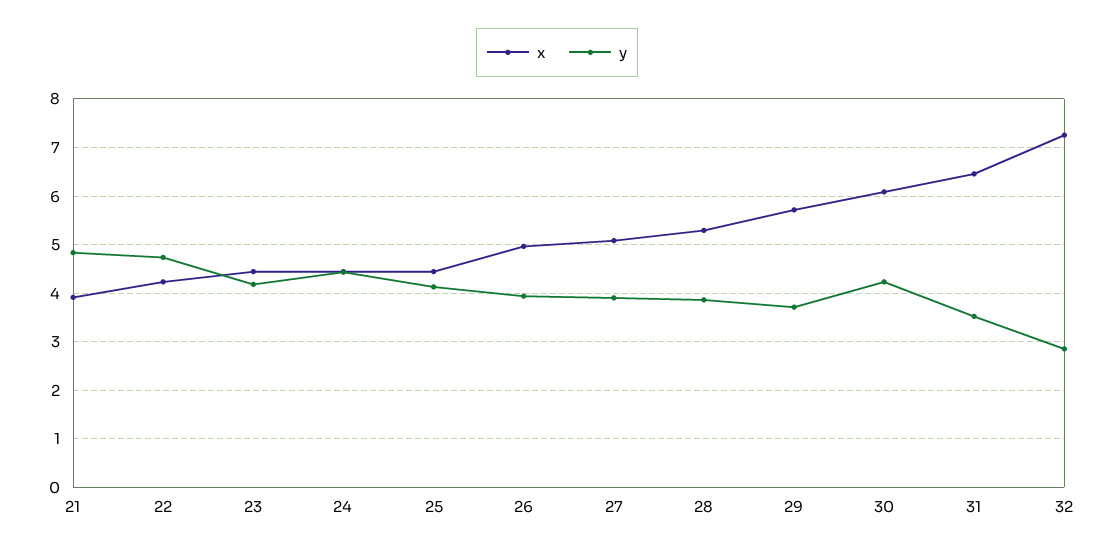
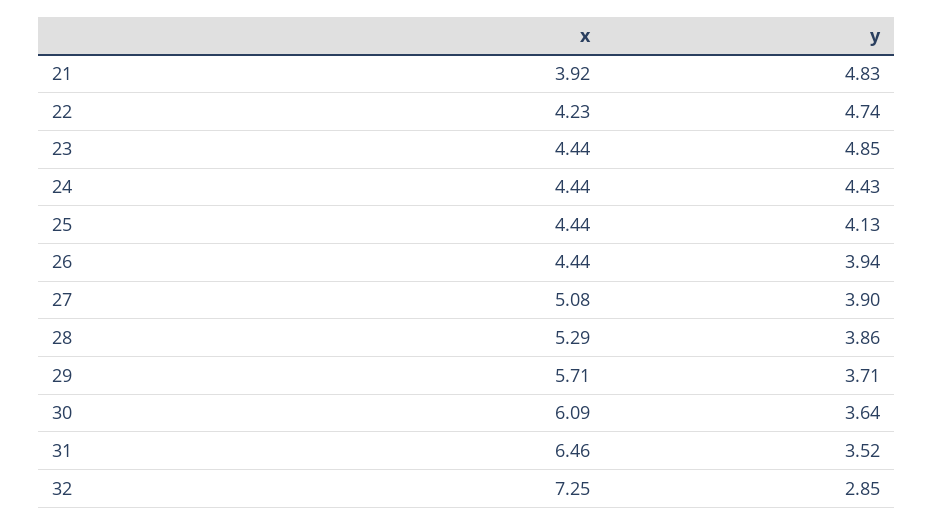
  {
    "x": {
      "21": 3.92,
      "22": 4.23,
      "23": 4.44,
      "24": 4.44,
      "25": 4.44,
-     "26": 5,
+     "26": 4.44,
      "27": 5.08,
      "28": 5.29,
      "29": 5.71,
      "30": 6.09,
      "31": 6.46,
      "32": 7.25
    },
    "y": {
      "21": 4.83,
      "22": 4.74,
-     "23": 4.2,
+     "23": 4.85,
      "24": 4.43,
      "25": 4.13,
      "26": 3.94,
      "27": 3.9,
      "28": 3.86,
      "29": 3.71,
-     "30": 4.2,
+     "30": 3.64,
      "31": 3.52,
      "32": 2.85
    }
  }

